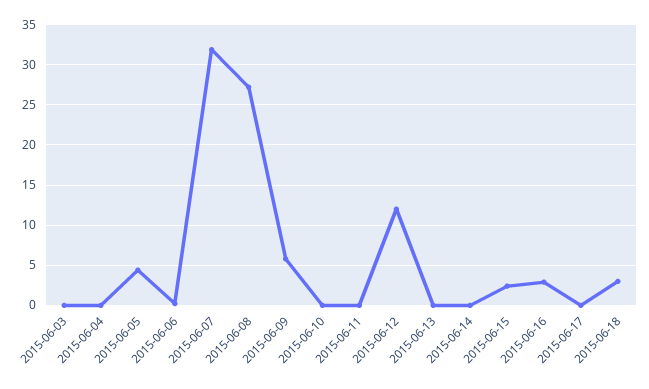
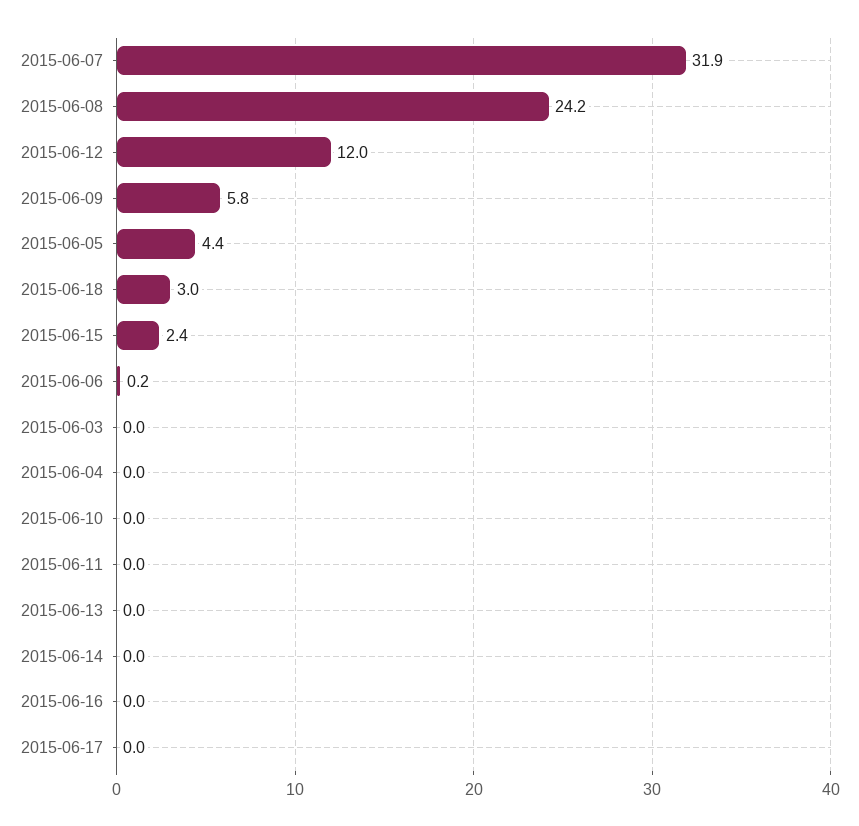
  {
    "2015-06-03": 0,
    "2015-06-04": 0,
    "2015-06-05": 4.4,
    "2015-06-06": 0.2,
    "2015-06-07": 31.9,
-   "2015-06-08": 27,
+   "2015-06-08": 24.2,
    "2015-06-09": 5.8,
    "2015-06-10": 0,
    "2015-06-11": 0,
    "2015-06-12": 12,
    "2015-06-13": 0,
    "2015-06-14": 0,
    "2015-06-15": 2.4,
-   "2015-06-16": 3,
+   "2015-06-16": 0,
    "2015-06-17": 0,
    "2015-06-18": 3
  }

